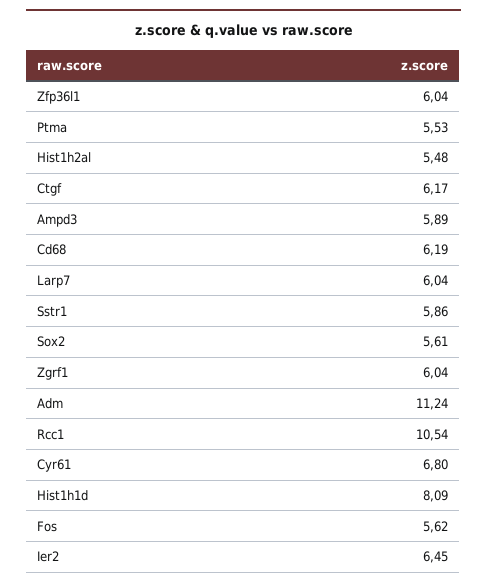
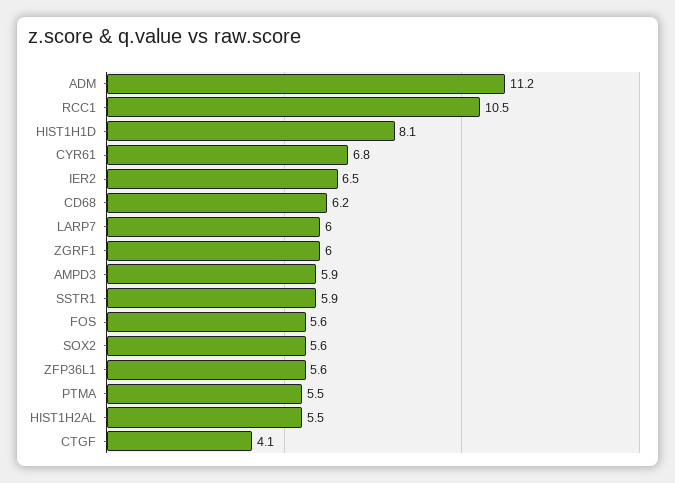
  {
-   "Zfp36l1": 6.04,
+   "Zfp36l1": 5.6,
    "Ptma": 5.53,
    "Hist1h2al": 5.48,
-   "Ctgf": 6.17,
+   "Ctgf": 4.1,
    "Ampd3": 5.89,
    "Cd68": 6.19,
    "Larp7": 6.04,
    "Sstr1": 5.86,
    "Sox2": 5.61,
    "Zgrf1": 6.04,
    "Adm": 11.24,
    "Rcc1": 10.54,
    "Cyr61": 6.8,
    "Hist1h1d": 8.09,
    "Fos": 5.62,
    "Ier2": 6.45
  }

